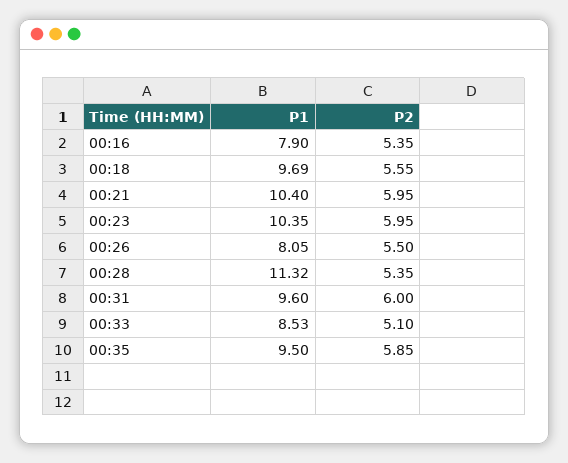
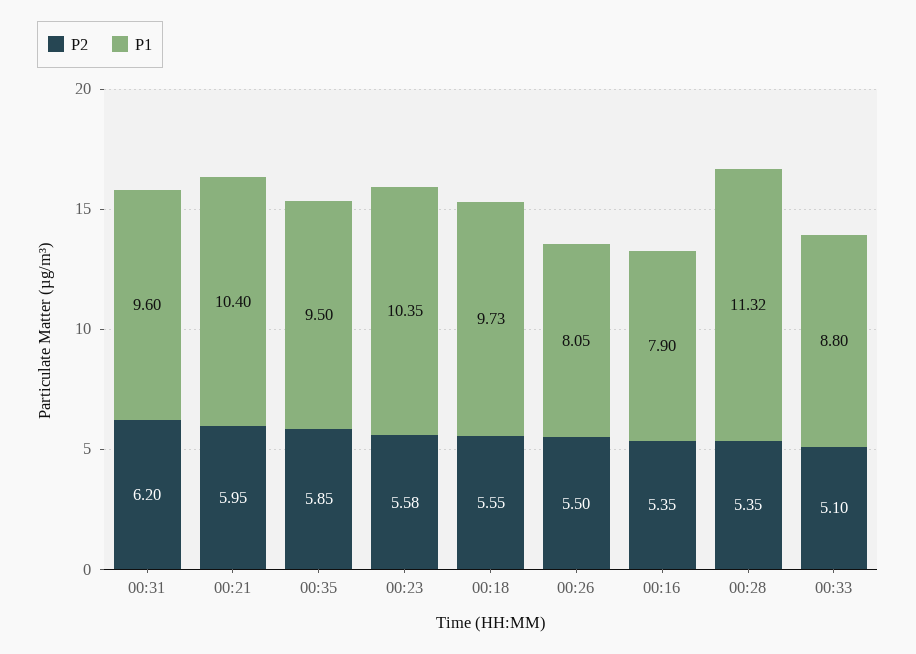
  {
    "P1": {
      "00:16": 7.9,
-     "00:18": 9.69,
+     "00:18": 9.73,
      "00:21": 10.4,
      "00:23": 10.35,
      "00:26": 8.05,
      "00:28": 11.32,
      "00:31": 9.6,
-     "00:33": 8.53,
+     "00:33": 8.8,
      "00:35": 9.5
    },
    "P2": {
      "00:16": 5.35,
      "00:18": 5.55,
      "00:21": 5.95,
-     "00:23": 5.95,
+     "00:23": 5.58,
      "00:26": 5.5,
      "00:28": 5.35,
-     "00:31": 6,
+     "00:31": 6.2,
      "00:33": 5.1,
      "00:35": 5.85
    }
  }

